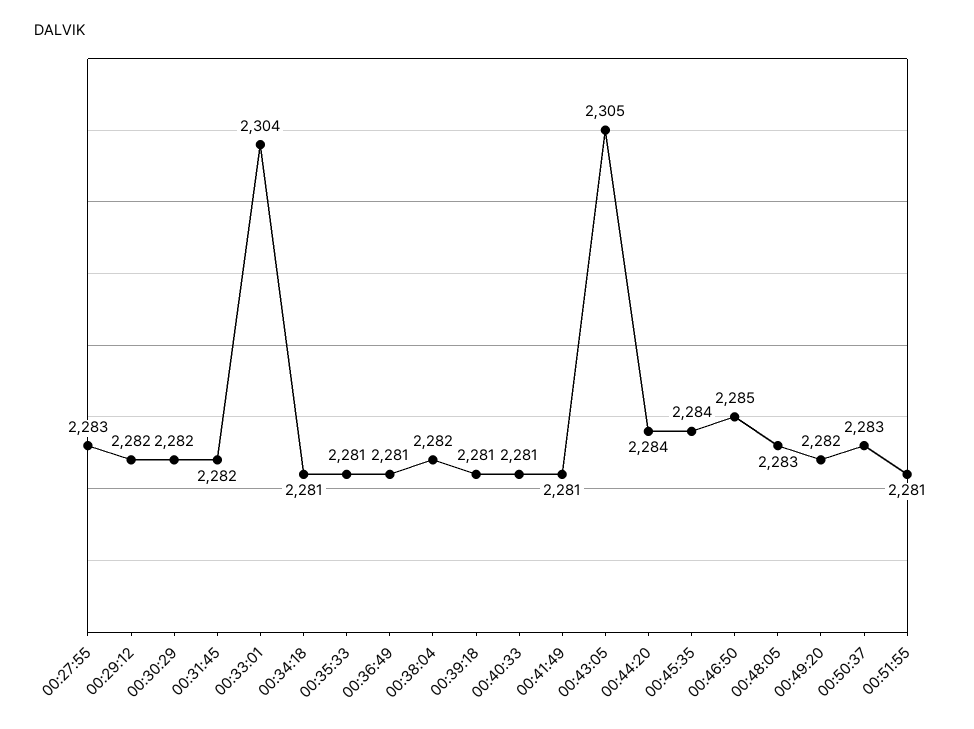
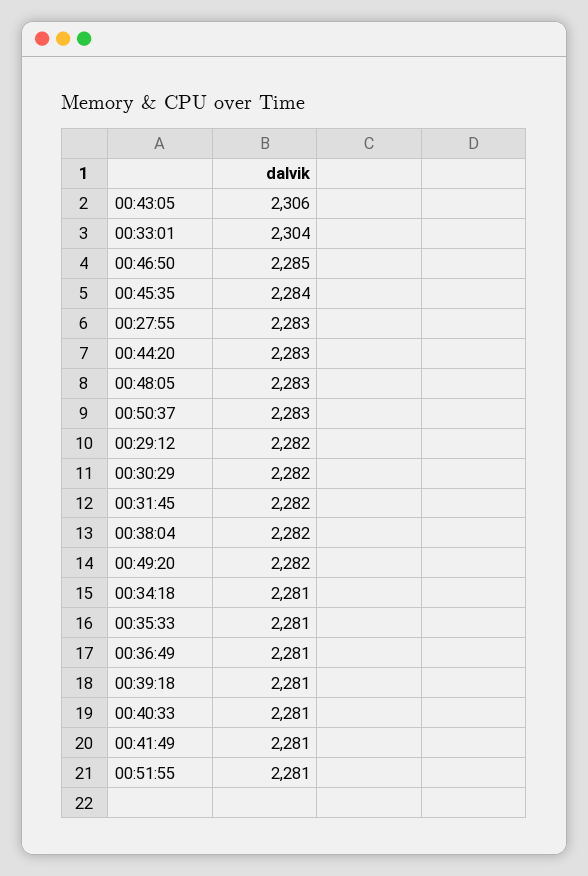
  {
    "00:27:55": 2283,
    "00:29:12": 2282,
    "00:30:29": 2282,
    "00:31:45": 2282,
    "00:33:01": 2304,
    "00:34:18": 2281,
    "00:35:33": 2281,
    "00:36:49": 2281,
    "00:38:04": 2282,
    "00:39:18": 2281,
    "00:40:33": 2281,
    "00:41:49": 2281,
-   "00:43:05": 2305,
+   "00:43:05": 2306,
-   "00:44:20": 2284,
+   "00:44:20": 2283,
    "00:45:35": 2284,
    "00:46:50": 2285,
    "00:48:05": 2283,
    "00:49:20": 2282,
    "00:50:37": 2283,
    "00:51:55": 2281
  }

